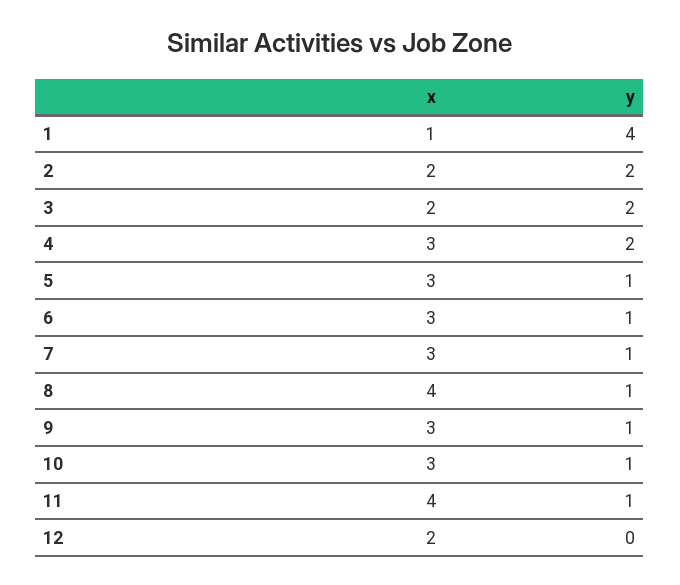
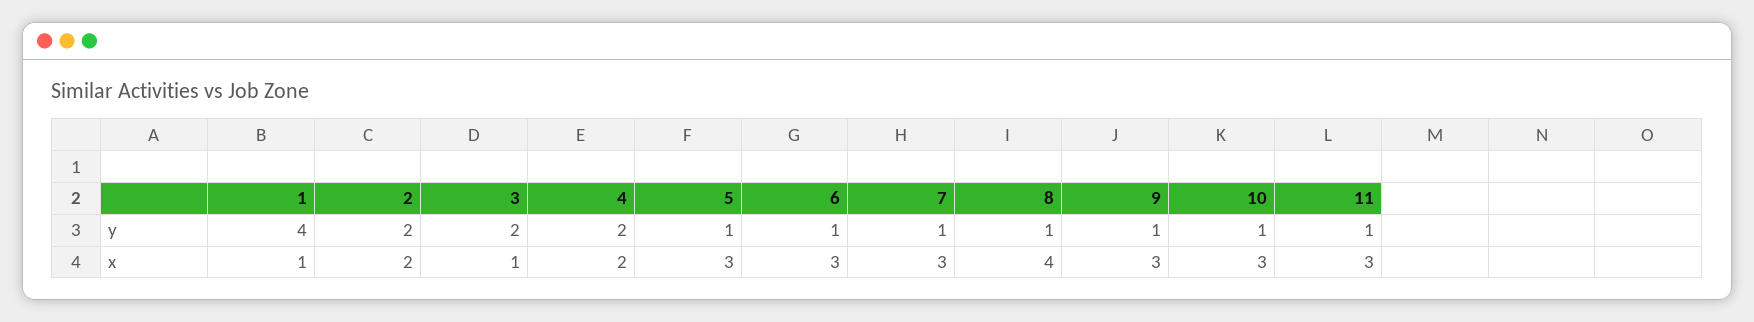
  {
    "x": {
      "1": 1,
      "2": 2,
-     "3": 2,
+     "3": 1,
-     "4": 3,
+     "4": 2,
      "5": 3,
      "6": 3,
      "7": 3,
      "8": 4,
      "9": 3,
      "10": 3,
-     "11": 4,
+     "11": 3
-     "12": 2
    },
    "y": {
      "1": 4,
      "2": 2,
      "3": 2,
      "4": 2,
      "5": 1,
      "6": 1,
      "7": 1,
      "8": 1,
      "9": 1,
      "10": 1,
-     "11": 1,
+     "11": 1
-     "12": 0
    }
  }

